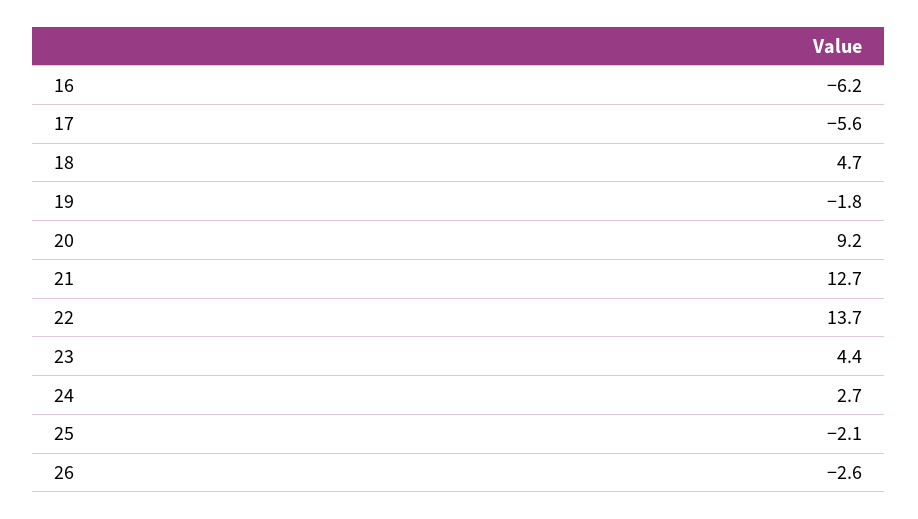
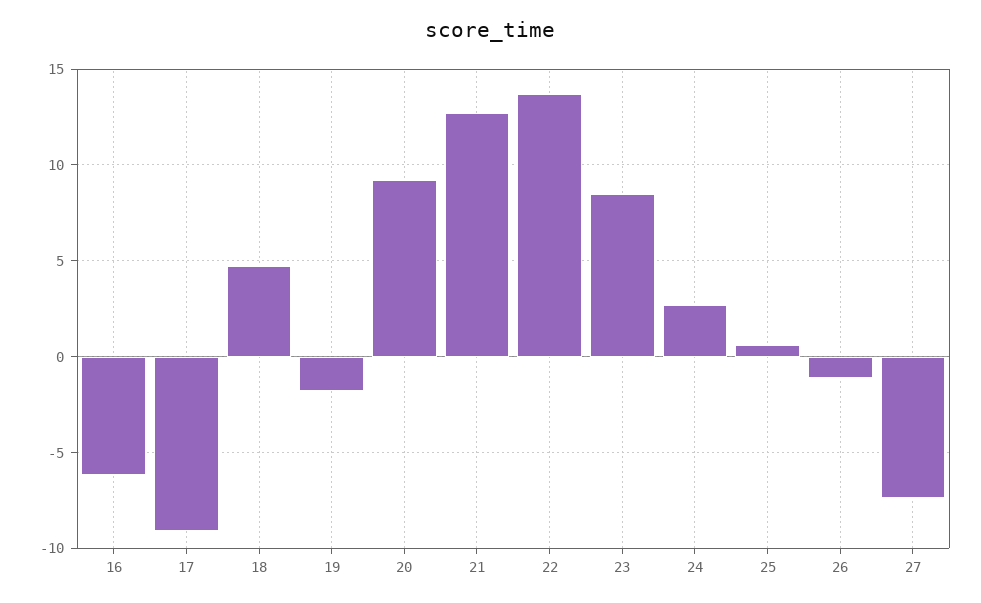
  {
    "16": -6.2,
-   "17": -5.6,
+   "17": -9,
    "18": 4.7,
    "19": -1.8,
    "20": 9.2,
    "21": 12.7,
    "22": 13.7,
-   "23": 4.4,
+   "23": 8.5,
    "24": 2.7,
-   "25": -2.1,
+   "25": 0.5,
-   "26": -2.6
+   "26": -1,
+   "27": -7.5
  }

